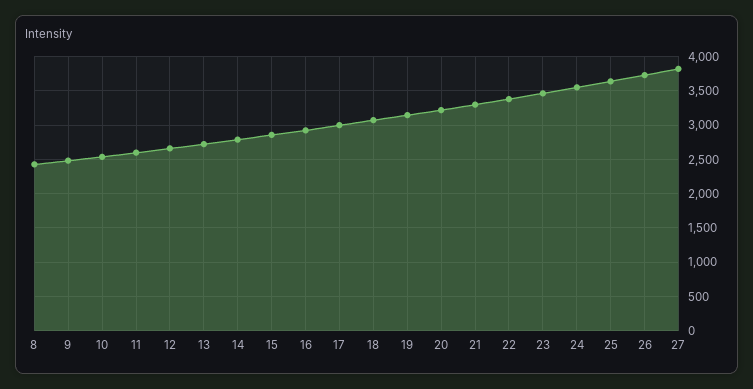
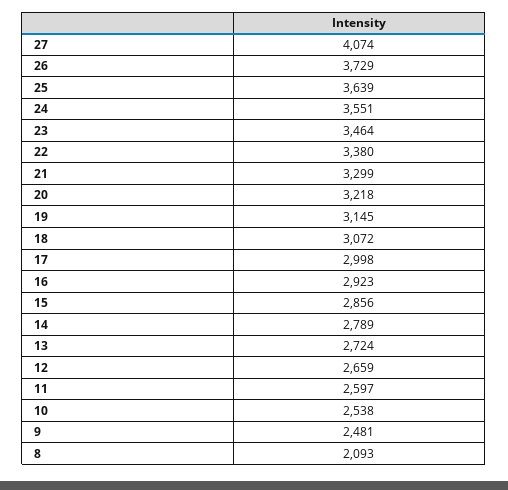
  {
-   "8": 2400,
+   "8": 2093,
    "9": 2481,
    "10": 2538,
    "11": 2597,
    "12": 2659,
    "13": 2724,
    "14": 2789,
    "15": 2856,
    "16": 2923,
    "17": 2998,
    "18": 3072,
    "19": 3145,
    "20": 3218,
    "21": 3299,
    "22": 3380,
    "23": 3464,
    "24": 3551,
    "25": 3639,
    "26": 3729,
-   "27": 3800
+   "27": 4074
  }

